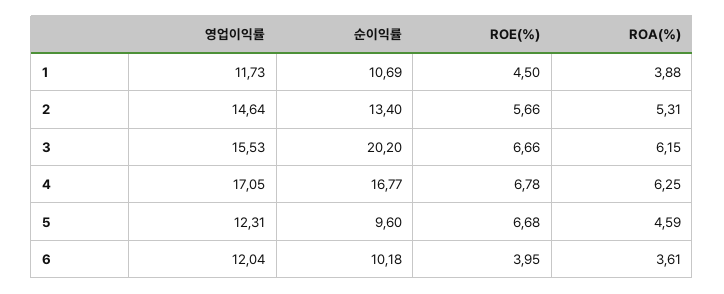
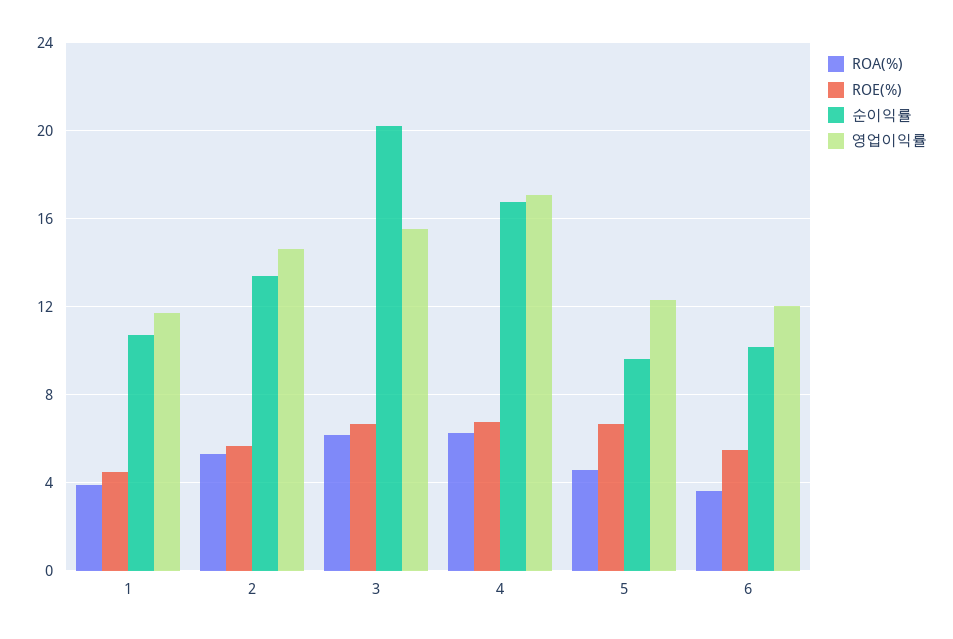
  {
    "영업이익률": {
      "1": 11.73,
      "2": 14.64,
      "3": 15.53,
      "4": 17.05,
      "5": 12.31,
      "6": 12.04
    },
    "순이익률": {
      "1": 10.69,
      "2": 13.4,
      "3": 20.2,
      "4": 16.77,
      "5": 9.6,
      "6": 10.18
    },
    "ROE(%)": {
      "1": 4.5,
      "2": 5.66,
      "3": 6.66,
      "4": 6.78,
      "5": 6.68,
-     "6": 3.95
+     "6": 5.5
    },
    "ROA(%)": {
      "1": 3.88,
      "2": 5.31,
      "3": 6.15,
      "4": 6.25,
      "5": 4.59,
      "6": 3.61
    }
  }

